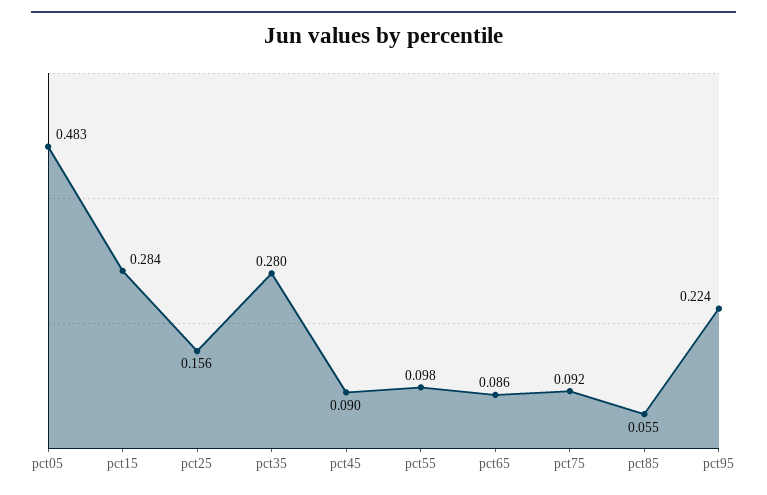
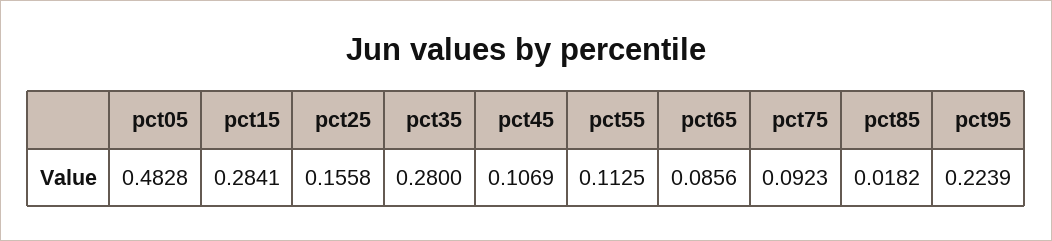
  {
    "pct05": 0.4828,
    "pct15": 0.2841,
    "pct25": 0.1558,
    "pct35": 0.28,
-   "pct45": 0.09,
+   "pct45": 0.1069,
-   "pct55": 0.098,
+   "pct55": 0.1125,
    "pct65": 0.0856,
    "pct75": 0.0923,
-   "pct85": 0.055,
+   "pct85": 0.0182,
    "pct95": 0.2239
  }

